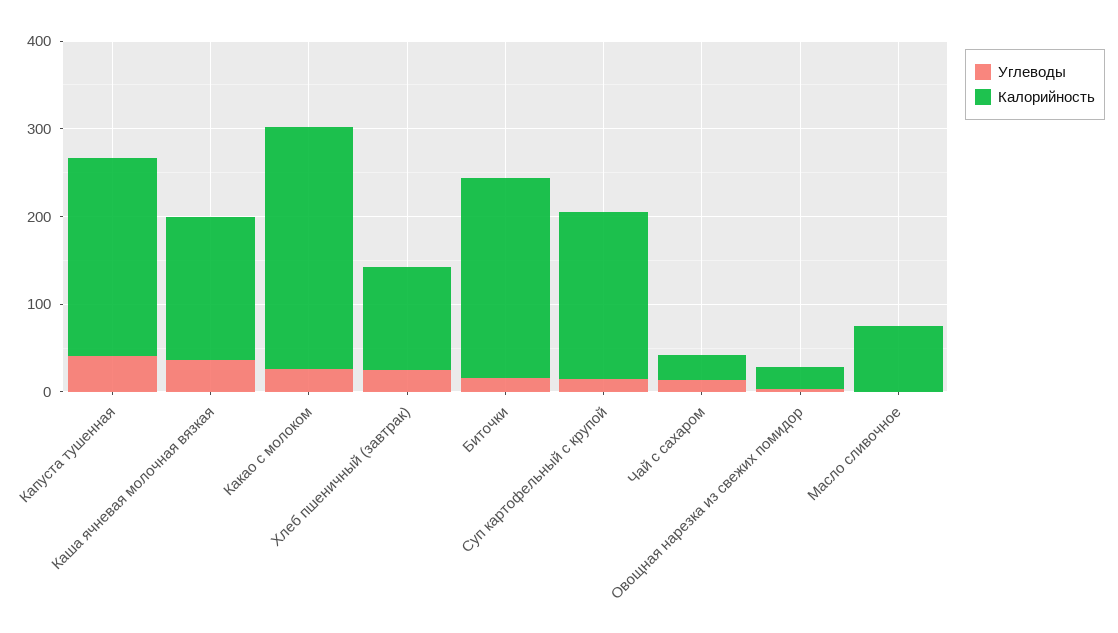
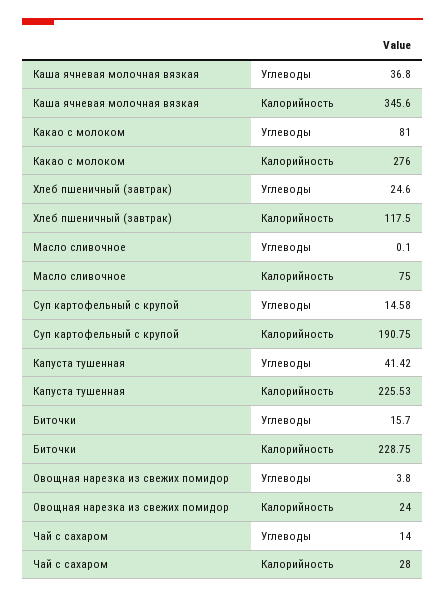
  {
    "Углеводы": {
      "Капуста тушенная": 41.42,
      "Каша ячневая молочная вязкая": 36.8,
-     "Какао с молоком": 20,
+     "Какао с молоком": 81,
      "Хлеб пшеничный (завтрак)": 24.6,
      "Биточки": 15.7,
      "Суп картофельный с крупой": 14.58,
      "Чай с сахаром": 14,
      "Овощная нарезка из свежих помидор": 3.8,
      "Масло сливочное": 0.1
    },
    "Калорийность": {
      "Капуста тушенная": 225.53,
-     "Каша ячневая молочная вязкая": 160,
+     "Каша ячневая молочная вязкая": 345.6,
      "Какао с молоком": 276,
      "Хлеб пшеничный (завтрак)": 117.5,
      "Биточки": 228.75,
      "Суп картофельный с крупой": 190.75,
      "Чай с сахаром": 28,
      "Овощная нарезка из свежих помидор": 24,
      "Масло сливочное": 75
    }
  }

